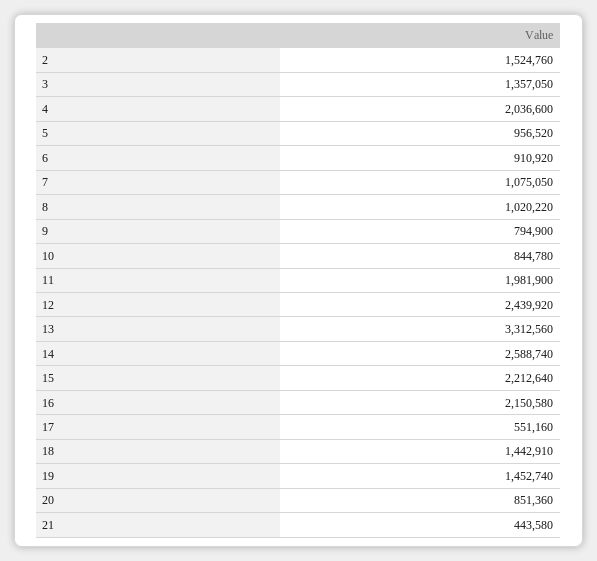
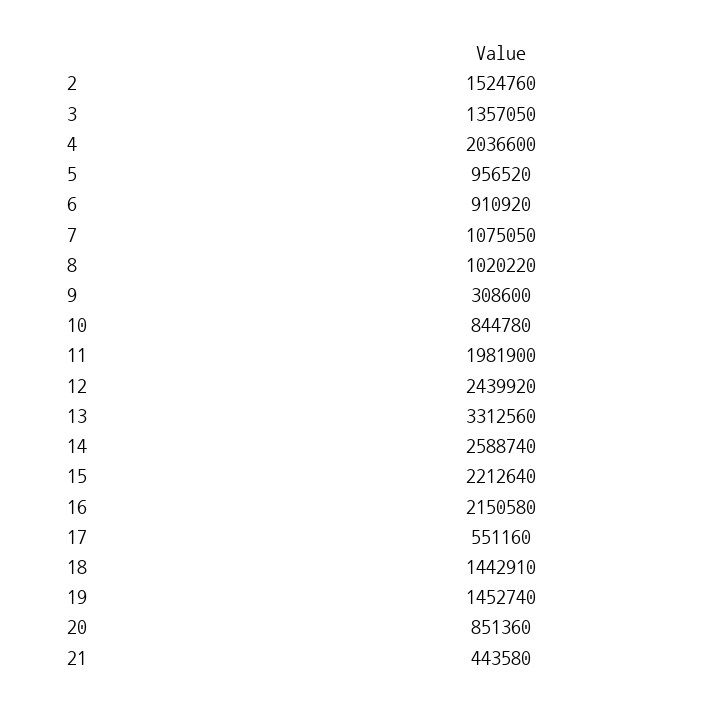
  {
    "2": 1524760,
    "3": 1357050,
    "4": 2036600,
    "5": 956520,
    "6": 910920,
    "7": 1075050,
    "8": 1020220,
-   "9": 794900,
+   "9": 308600,
    "10": 844780,
    "11": 1981900,
    "12": 2439920,
    "13": 3312560,
    "14": 2588740,
    "15": 2212640,
    "16": 2150580,
    "17": 551160,
    "18": 1442910,
    "19": 1452740,
    "20": 851360,
    "21": 443580
  }

